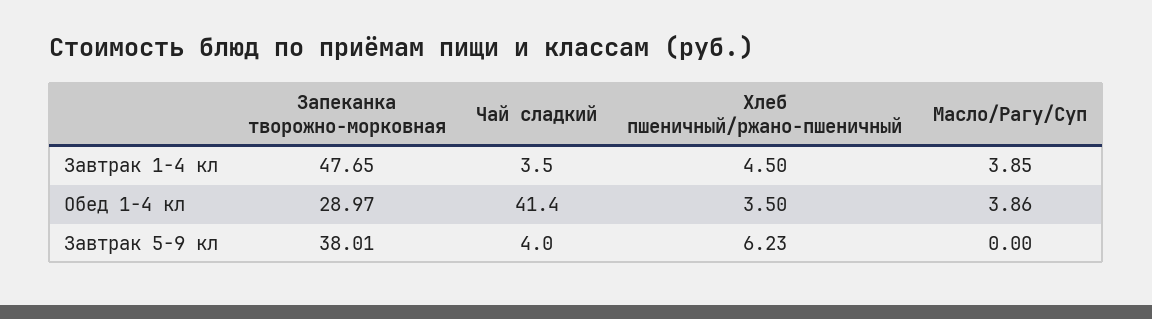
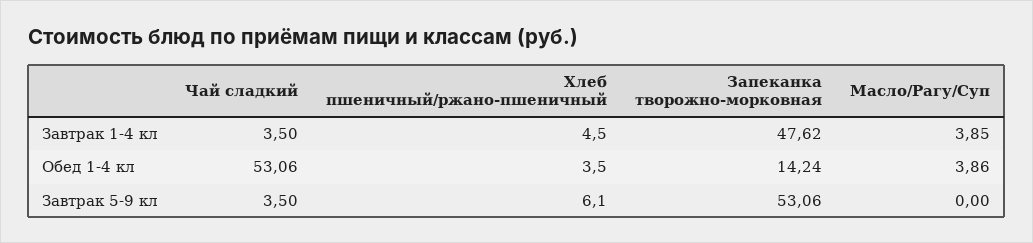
  {
    "Запеканка творожно-морковная": {
-     "Завтрак 1-4 кл": 47.65,
+     "Завтрак 1-4 кл": 47.62,
-     "Обед 1-4 кл": 28.97,
+     "Обед 1-4 кл": 14.24,
-     "Завтрак 5-9 кл": 38.01
+     "Завтрак 5-9 кл": 53.06
    },
    "Чай сладкий": {
      "Завтрак 1-4 кл": 3.5,
-     "Обед 1-4 кл": 41.4,
+     "Обед 1-4 кл": 53.06,
-     "Завтрак 5-9 кл": 4
+     "Завтрак 5-9 кл": 3.5
    },
    "Хлеб пшеничный/ржано-пшеничный": {
      "Завтрак 1-4 кл": 4.5,
      "Обед 1-4 кл": 3.5,
-     "Завтрак 5-9 кл": 6.23
+     "Завтрак 5-9 кл": 6.1
    },
    "Масло/Рагу/Суп": {
      "Завтрак 1-4 кл": 3.85,
      "Обед 1-4 кл": 3.86,
      "Завтрак 5-9 кл": 0
    }
  }

